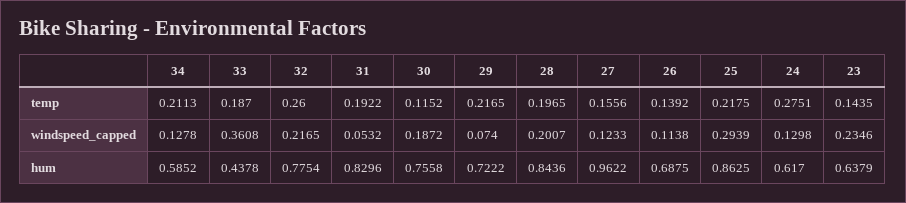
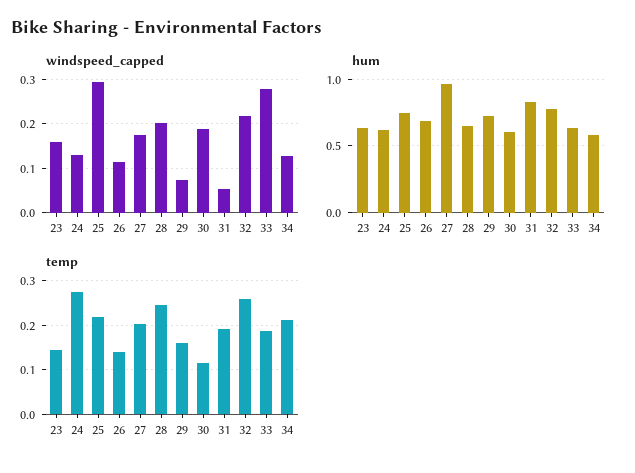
  {
    "temp": {
      "34": 0.2113,
      "33": 0.187,
      "32": 0.26,
      "31": 0.1922,
      "30": 0.1152,
-     "29": 0.2165,
+     "29": 0.16,
-     "28": 0.1965,
+     "28": 0.24,
-     "27": 0.1556,
+     "27": 0.2,
      "26": 0.1392,
      "25": 0.2175,
      "24": 0.2751,
      "23": 0.1435
    },
    "windspeed_capped": {
      "34": 0.1278,
-     "33": 0.3608,
+     "33": 0.28,
      "32": 0.2165,
      "31": 0.0532,
      "30": 0.1872,
      "29": 0.074,
      "28": 0.2007,
-     "27": 0.1233,
+     "27": 0.18,
      "26": 0.1138,
      "25": 0.2939,
      "24": 0.1298,
-     "23": 0.2346
+     "23": 0.16
    },
    "hum": {
      "34": 0.5852,
-     "33": 0.4378,
+     "33": 0.65,
      "32": 0.7754,
      "31": 0.8296,
-     "30": 0.7558,
+     "30": 0.6,
      "29": 0.7222,
-     "28": 0.8436,
+     "28": 0.65,
      "27": 0.9622,
      "26": 0.6875,
-     "25": 0.8625,
+     "25": 0.75,
      "24": 0.617,
      "23": 0.6379
    }
  }

